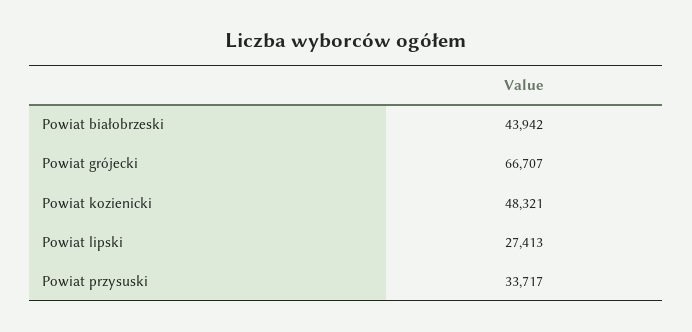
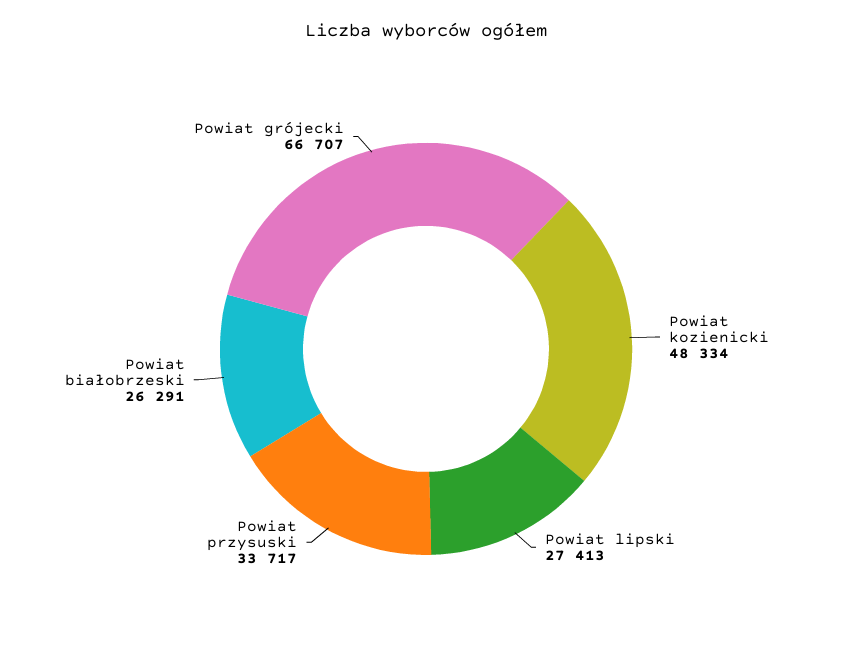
  {
-   "Powiat białobrzeski": 43942,
+   "Powiat białobrzeski": 26291,
    "Powiat grójecki": 66707,
-   "Powiat kozienicki": 48321,
+   "Powiat kozienicki": 48334,
    "Powiat lipski": 27413,
    "Powiat przysuski": 33717
  }

